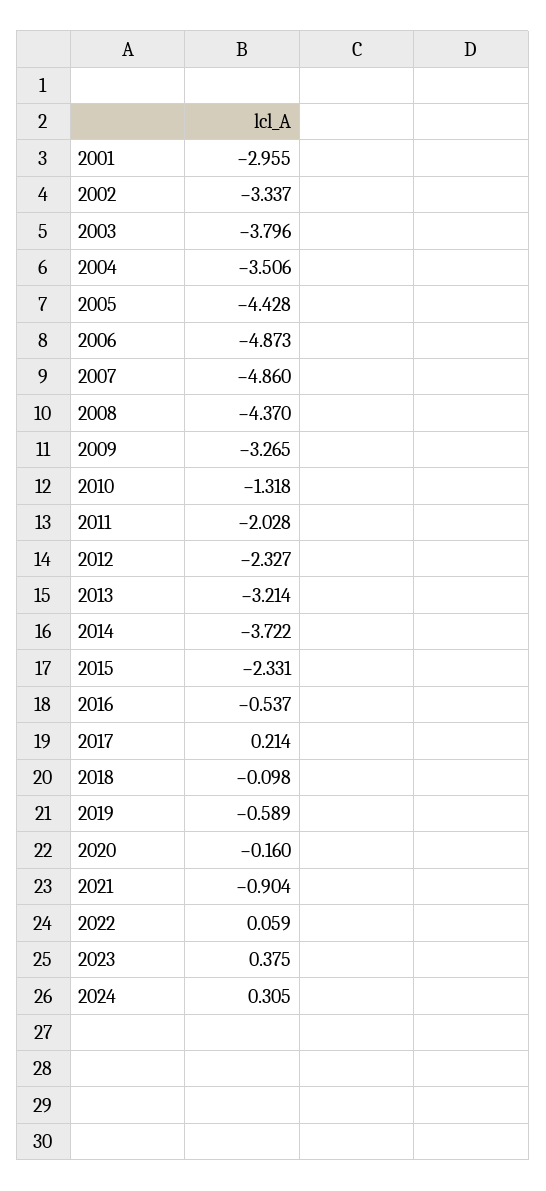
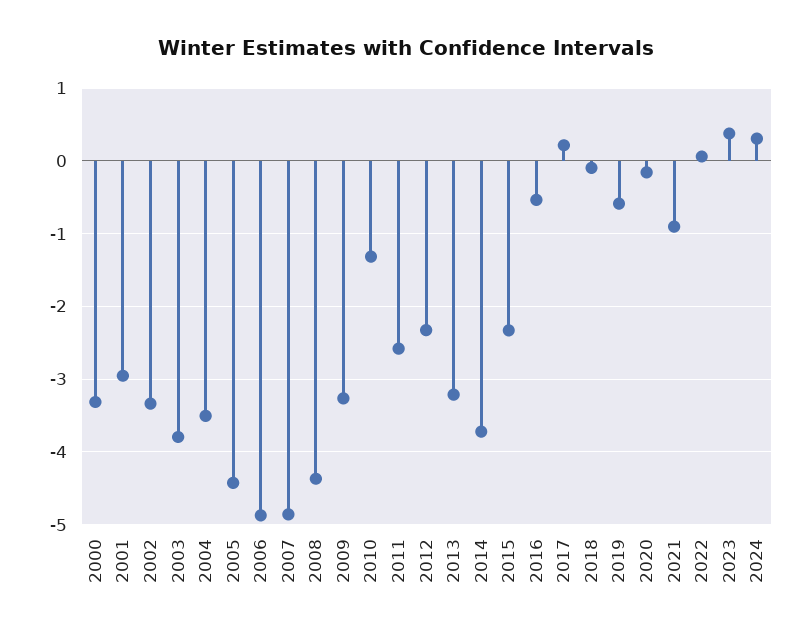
  {
    "2001": -2.955,
    "2002": -3.337,
    "2003": -3.796,
    "2004": -3.506,
    "2005": -4.428,
    "2006": -4.873,
    "2007": -4.86,
    "2008": -4.37,
    "2009": -3.265,
    "2010": -1.318,
-   "2011": -2.028,
+   "2011": -2.6,
    "2012": -2.327,
    "2013": -3.214,
    "2014": -3.722,
    "2015": -2.331,
    "2016": -0.537,
    "2017": 0.214,
    "2018": -0.098,
    "2019": -0.589,
    "2020": -0.16,
    "2021": -0.904,
    "2022": 0.059,
    "2023": 0.375,
-   "2024": 0.305
+   "2024": 0.305,
+   "2000": -3.3
  }

